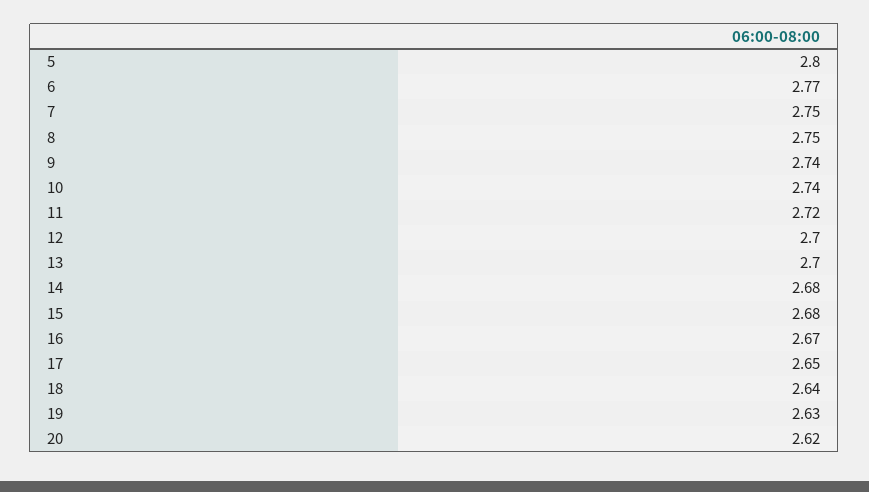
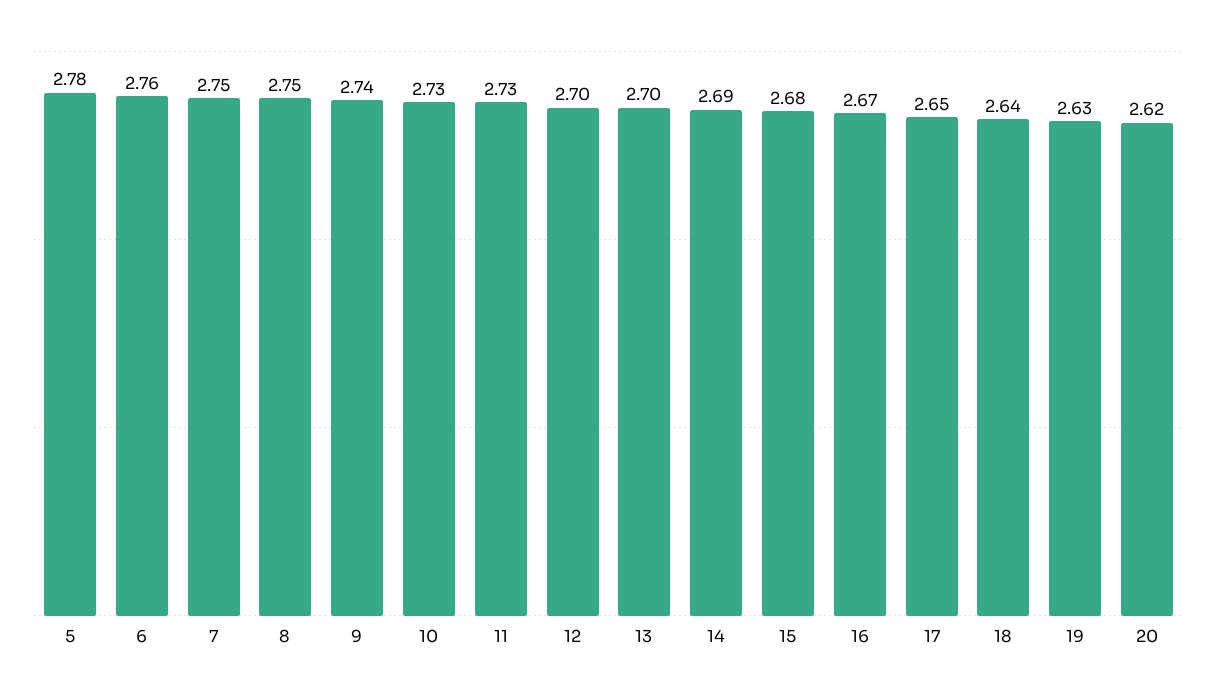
  {
-   "5": 2.8,
+   "5": 2.78,
-   "6": 2.77,
+   "6": 2.76,
    "7": 2.75,
    "8": 2.75,
    "9": 2.74,
-   "10": 2.74,
+   "10": 2.73,
-   "11": 2.72,
+   "11": 2.73,
    "12": 2.7,
    "13": 2.7,
-   "14": 2.68,
+   "14": 2.69,
    "15": 2.68,
    "16": 2.67,
    "17": 2.65,
    "18": 2.64,
    "19": 2.63,
    "20": 2.62
  }

